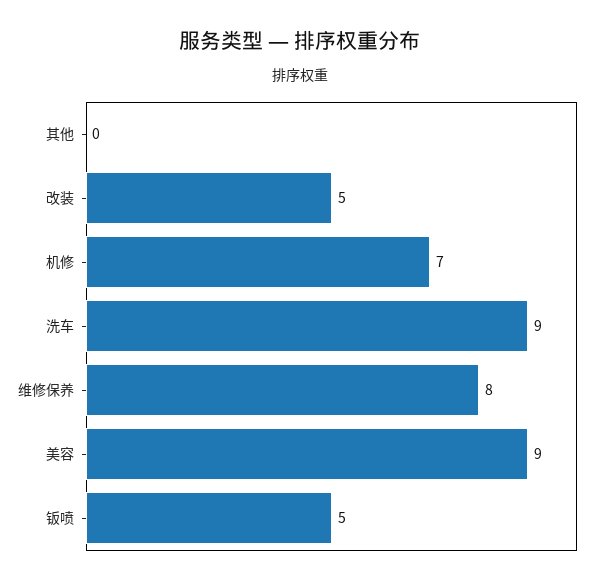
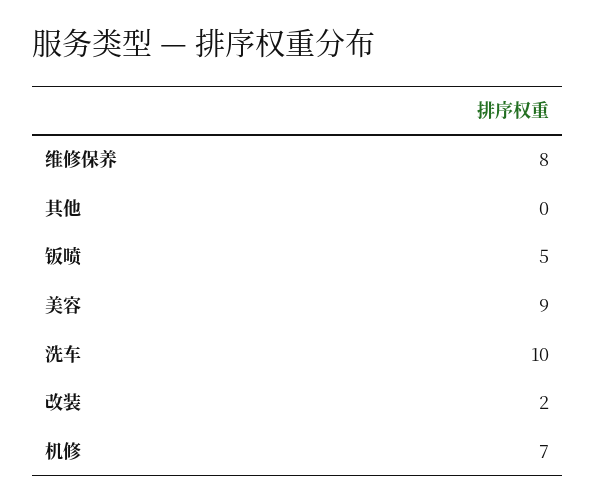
  {
    "其他": 0,
-   "改装": 5,
+   "改装": 2,
    "机修": 7,
-   "洗车": 9,
+   "洗车": 10,
    "维修保养": 8,
    "美容": 9,
    "钣喷": 5
  }

